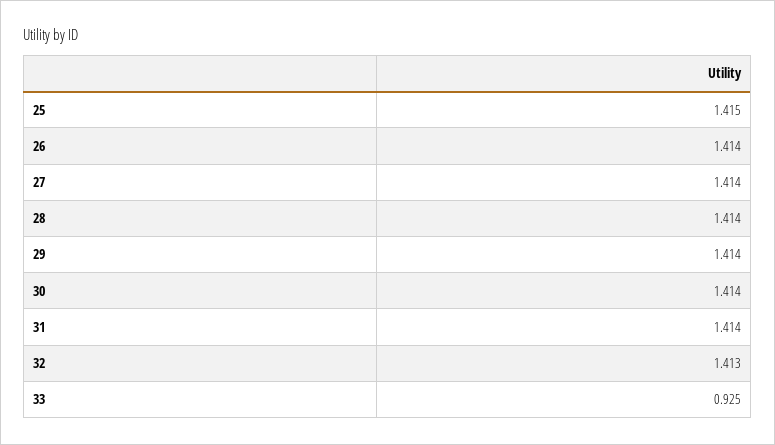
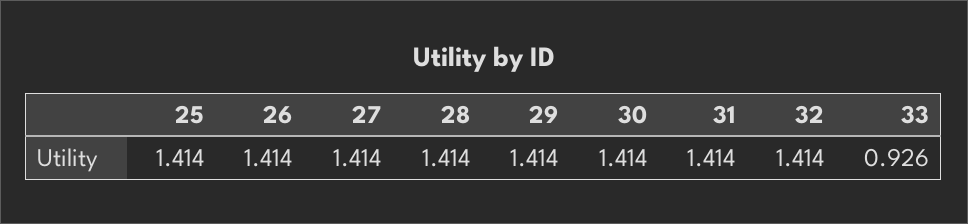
  {
-   "25": 1.415,
+   "25": 1.414,
    "26": 1.414,
    "27": 1.414,
    "28": 1.414,
    "29": 1.414,
    "30": 1.414,
    "31": 1.414,
-   "32": 1.413,
+   "32": 1.414,
-   "33": 0.925
+   "33": 0.926
  }

